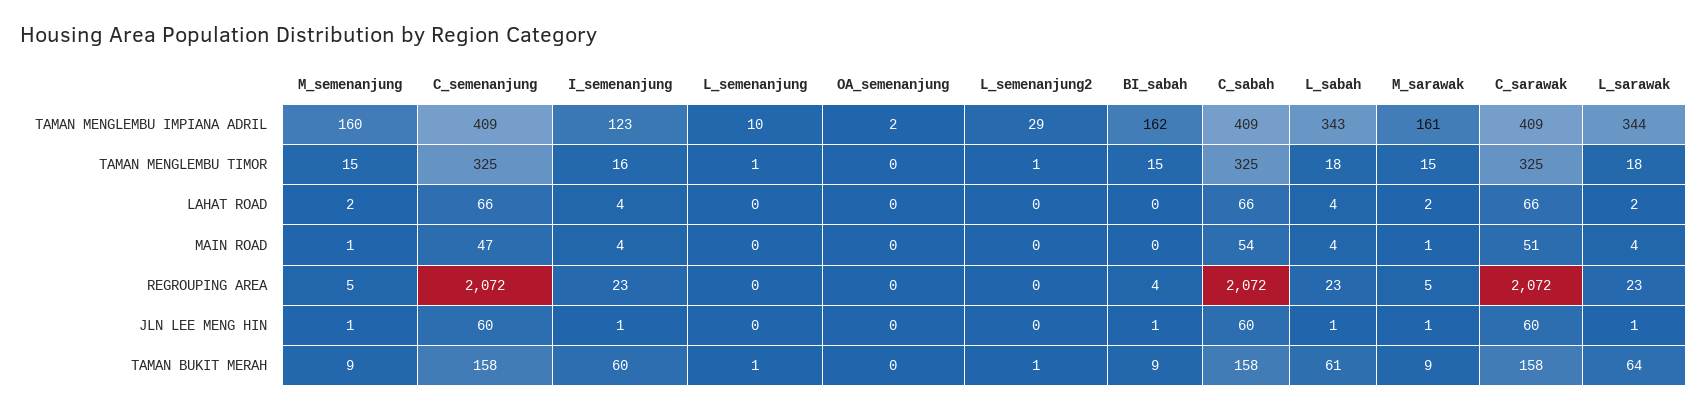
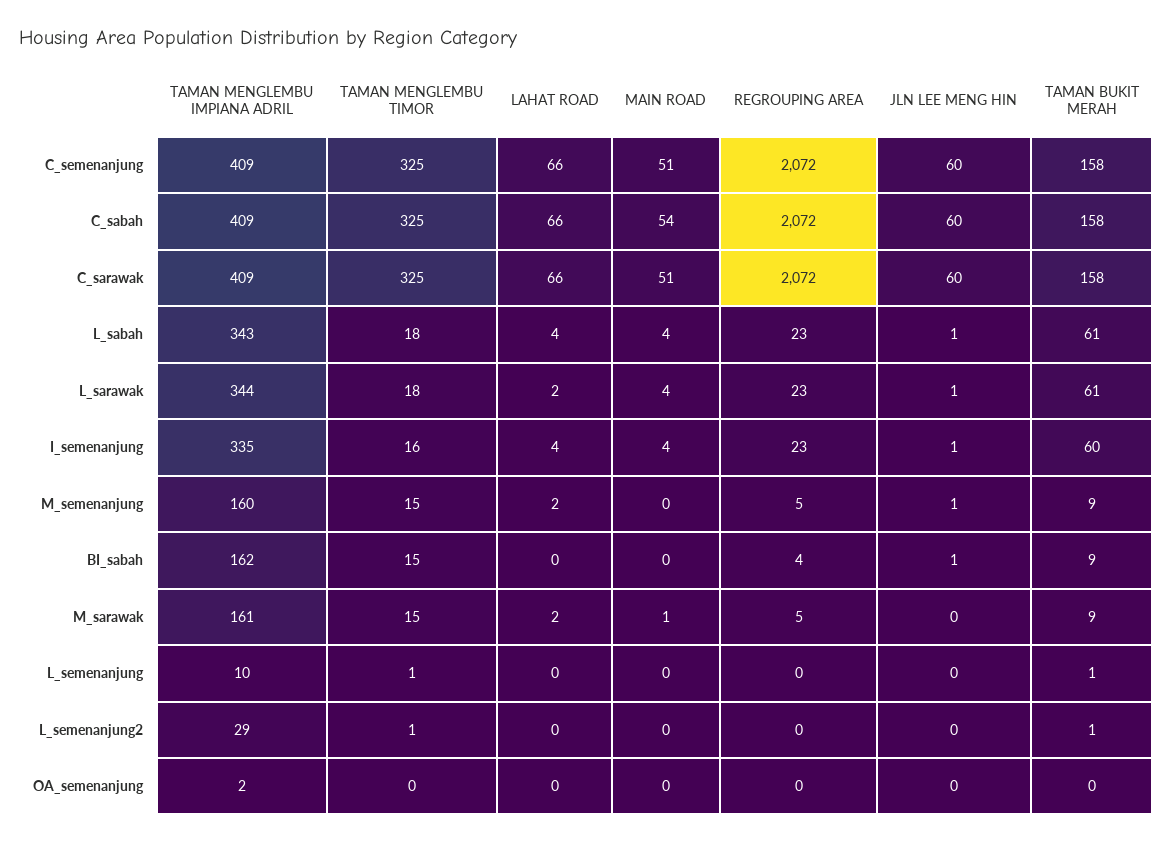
  {
    "M_semenanjung": {
      "TAMAN MENGLEMBU IMPIANA ADRIL": 160,
      "TAMAN MENGLEMBU TIMOR": 15,
      "LAHAT ROAD": 2,
-     "MAIN ROAD": 1,
+     "MAIN ROAD": 0,
      "REGROUPING AREA": 5,
      "JLN LEE MENG HIN": 1,
      "TAMAN BUKIT MERAH": 9
    },
    "C_semenanjung": {
      "TAMAN MENGLEMBU IMPIANA ADRIL": 409,
      "TAMAN MENGLEMBU TIMOR": 325,
      "LAHAT ROAD": 66,
-     "MAIN ROAD": 47,
+     "MAIN ROAD": 51,
      "REGROUPING AREA": 2072,
      "JLN LEE MENG HIN": 60,
      "TAMAN BUKIT MERAH": 158
    },
    "I_semenanjung": {
-     "TAMAN MENGLEMBU IMPIANA ADRIL": 123,
+     "TAMAN MENGLEMBU IMPIANA ADRIL": 335,
      "TAMAN MENGLEMBU TIMOR": 16,
      "LAHAT ROAD": 4,
      "MAIN ROAD": 4,
      "REGROUPING AREA": 23,
      "JLN LEE MENG HIN": 1,
      "TAMAN BUKIT MERAH": 60
    },
    "L_semenanjung": {
      "TAMAN MENGLEMBU IMPIANA ADRIL": 10,
      "TAMAN MENGLEMBU TIMOR": 1,
      "LAHAT ROAD": 0,
      "MAIN ROAD": 0,
      "REGROUPING AREA": 0,
      "JLN LEE MENG HIN": 0,
      "TAMAN BUKIT MERAH": 1
    },
    "OA_semenanjung": {
      "TAMAN MENGLEMBU IMPIANA ADRIL": 2,
      "TAMAN MENGLEMBU TIMOR": 0,
      "LAHAT ROAD": 0,
      "MAIN ROAD": 0,
      "REGROUPING AREA": 0,
      "JLN LEE MENG HIN": 0,
      "TAMAN BUKIT MERAH": 0
    },
    "L_semenanjung2": {
      "TAMAN MENGLEMBU IMPIANA ADRIL": 29,
      "TAMAN MENGLEMBU TIMOR": 1,
      "LAHAT ROAD": 0,
      "MAIN ROAD": 0,
      "REGROUPING AREA": 0,
      "JLN LEE MENG HIN": 0,
      "TAMAN BUKIT MERAH": 1
    },
    "BI_sabah": {
      "TAMAN MENGLEMBU IMPIANA ADRIL": 162,
      "TAMAN MENGLEMBU TIMOR": 15,
      "LAHAT ROAD": 0,
      "MAIN ROAD": 0,
      "REGROUPING AREA": 4,
      "JLN LEE MENG HIN": 1,
      "TAMAN BUKIT MERAH": 9
    },
    "C_sabah": {
      "TAMAN MENGLEMBU IMPIANA ADRIL": 409,
      "TAMAN MENGLEMBU TIMOR": 325,
      "LAHAT ROAD": 66,
      "MAIN ROAD": 54,
      "REGROUPING AREA": 2072,
      "JLN LEE MENG HIN": 60,
      "TAMAN BUKIT MERAH": 158
    },
    "L_sabah": {
      "TAMAN MENGLEMBU IMPIANA ADRIL": 343,
      "TAMAN MENGLEMBU TIMOR": 18,
      "LAHAT ROAD": 4,
      "MAIN ROAD": 4,
      "REGROUPING AREA": 23,
      "JLN LEE MENG HIN": 1,
      "TAMAN BUKIT MERAH": 61
    },
    "M_sarawak": {
      "TAMAN MENGLEMBU IMPIANA ADRIL": 161,
      "TAMAN MENGLEMBU TIMOR": 15,
      "LAHAT ROAD": 2,
      "MAIN ROAD": 1,
      "REGROUPING AREA": 5,
-     "JLN LEE MENG HIN": 1,
+     "JLN LEE MENG HIN": 0,
      "TAMAN BUKIT MERAH": 9
    },
    "C_sarawak": {
      "TAMAN MENGLEMBU IMPIANA ADRIL": 409,
      "TAMAN MENGLEMBU TIMOR": 325,
      "LAHAT ROAD": 66,
      "MAIN ROAD": 51,
      "REGROUPING AREA": 2072,
      "JLN LEE MENG HIN": 60,
      "TAMAN BUKIT MERAH": 158
    },
    "L_sarawak": {
      "TAMAN MENGLEMBU IMPIANA ADRIL": 344,
      "TAMAN MENGLEMBU TIMOR": 18,
      "LAHAT ROAD": 2,
      "MAIN ROAD": 4,
      "REGROUPING AREA": 23,
      "JLN LEE MENG HIN": 1,
-     "TAMAN BUKIT MERAH": 64
+     "TAMAN BUKIT MERAH": 61
    }
  }

